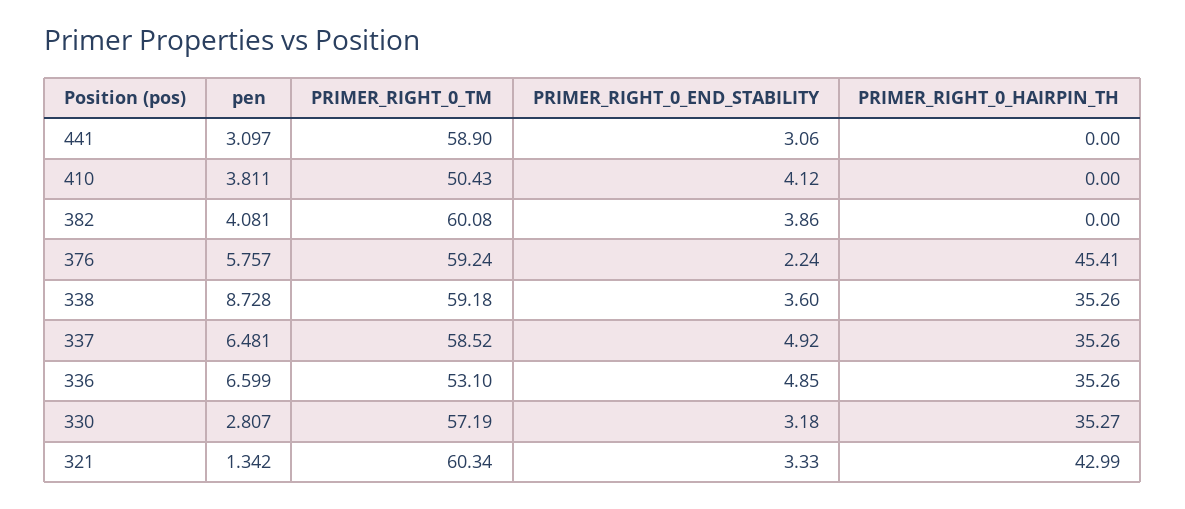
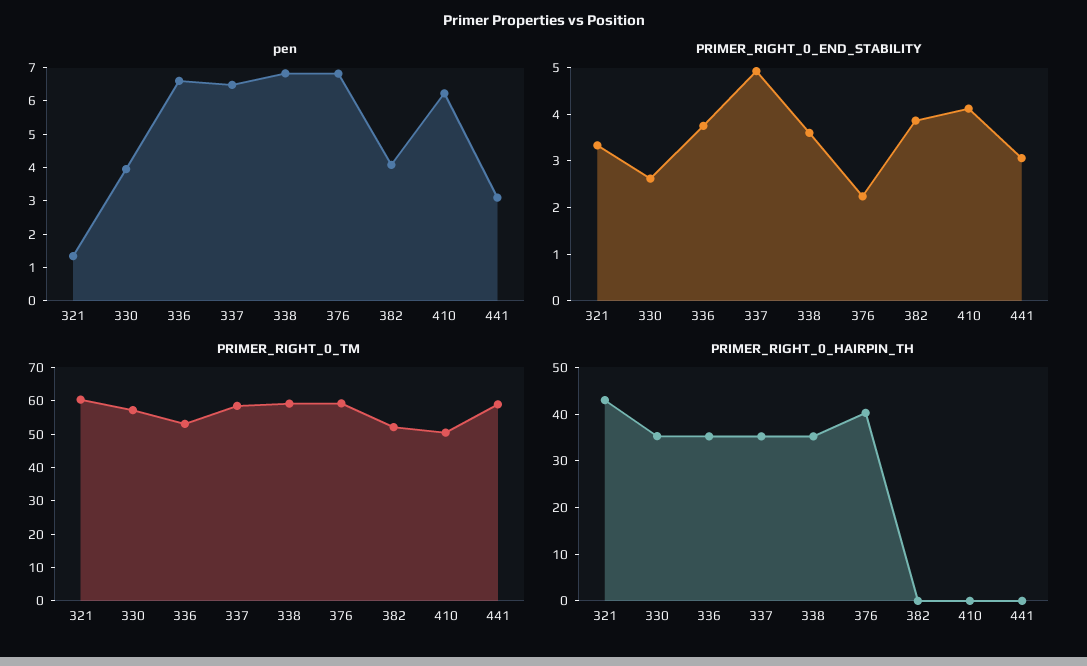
  {
    "pen": {
      "441": 3.097,
-     "410": 3.811,
+     "410": 6.25,
      "382": 4.081,
-     "376": 5.757,
+     "376": 6.75,
-     "338": 8.728,
+     "338": 6.75,
      "337": 6.481,
      "336": 6.599,
-     "330": 2.807,
+     "330": 4,
      "321": 1.342
    },
    "PRIMER_RIGHT_0_TM": {
      "441": 58.9,
      "410": 50.43,
-     "382": 60.08,
+     "382": 52.5,
      "376": 59.24,
      "338": 59.18,
      "337": 58.52,
      "336": 53.1,
      "330": 57.19,
      "321": 60.34
    },
    "PRIMER_RIGHT_0_END_STABILITY": {
      "441": 3.06,
      "410": 4.12,
      "382": 3.86,
      "376": 2.24,
      "338": 3.6,
      "337": 4.92,
-     "336": 4.85,
+     "336": 3.8,
-     "330": 3.18,
+     "330": 2.6,
      "321": 3.33
    },
    "PRIMER_RIGHT_0_HAIRPIN_TH": {
      "441": 0,
      "410": 0,
      "382": 0,
-     "376": 45.41,
+     "376": 40,
      "338": 35.26,
      "337": 35.26,
      "336": 35.26,
      "330": 35.27,
      "321": 42.99
    }
  }

